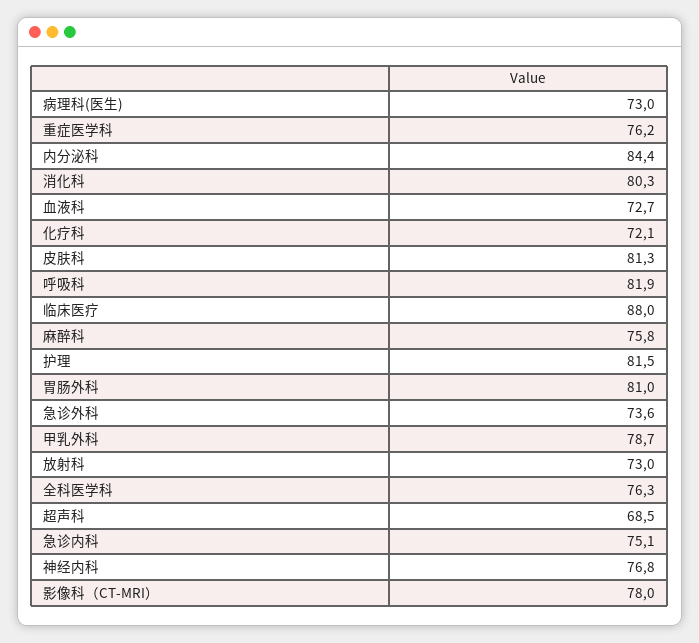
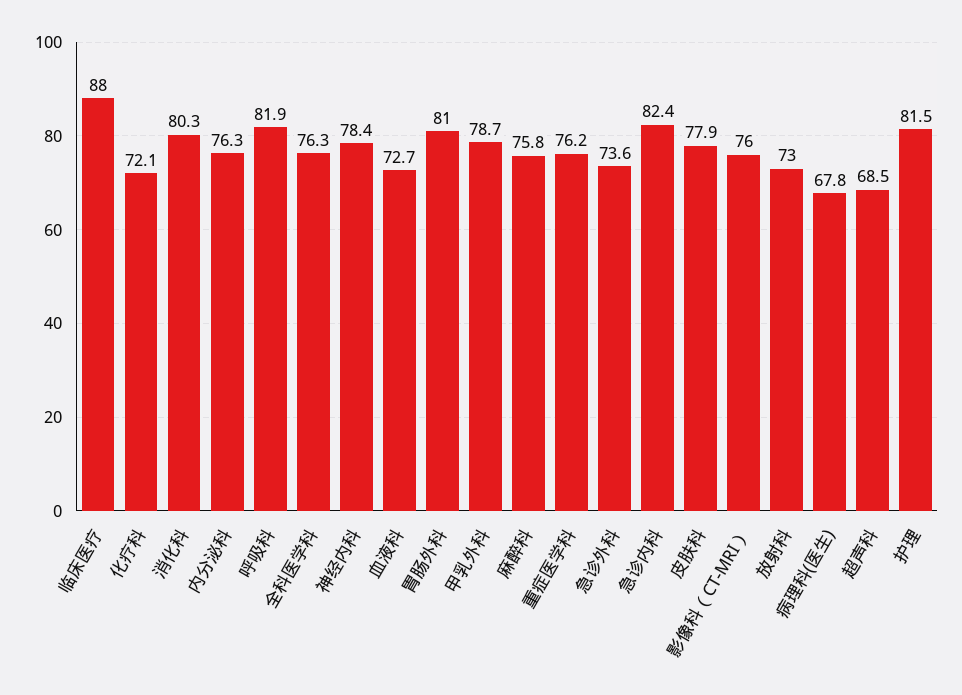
  {
-   "病理科(医生)": 73,
+   "病理科(医生)": 67.8,
    "重症医学科": 76.2,
-   "内分泌科": 84.4,
+   "内分泌科": 76.3,
    "消化科": 80.3,
    "血液科": 72.7,
    "化疗科": 72.1,
-   "皮肤科": 81.3,
+   "皮肤科": 77.9,
    "呼吸科": 81.9,
    "临床医疗": 88,
    "麻醉科": 75.8,
    "护理": 81.5,
    "胃肠外科": 81,
    "急诊外科": 73.6,
    "甲乳外科": 78.7,
    "放射科": 73,
    "全科医学科": 76.3,
    "超声科": 68.5,
-   "急诊内科": 75.1,
+   "急诊内科": 82.4,
-   "神经内科": 76.8,
+   "神经内科": 78.4,
-   "影像科（CT-MRI）": 78
+   "影像科（CT-MRI）": 76
  }

